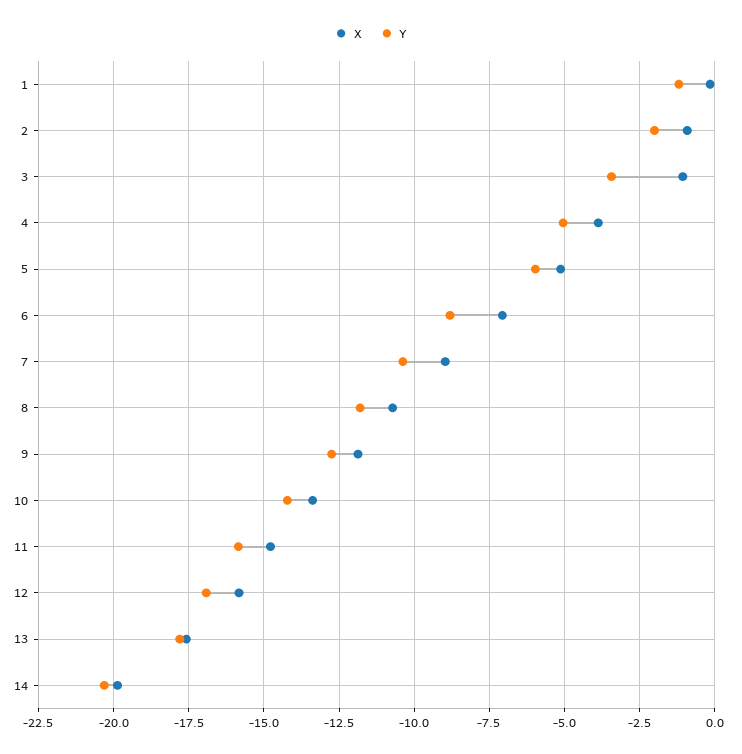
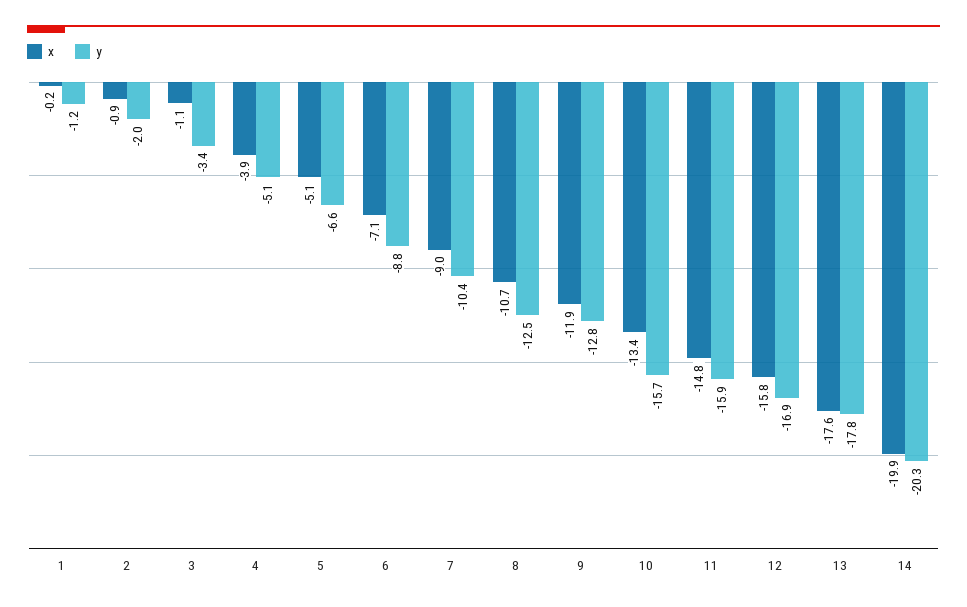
  {
    "X": {
      "1": -0.2,
      "2": -0.9,
      "3": -1.1,
      "4": -3.9,
      "5": -5.1,
      "6": -7.1,
      "7": -9,
      "8": -10.7,
      "9": -11.9,
      "10": -13.4,
      "11": -14.8,
      "12": -15.8,
      "13": -17.6,
      "14": -19.9
    },
    "Y": {
      "1": -1.2,
      "2": -2,
      "3": -3.4,
      "4": -5.1,
-     "5": -6,
+     "5": -6.6,
      "6": -8.8,
      "7": -10.4,
-     "8": -11.75,
+     "8": -12.5,
      "9": -12.8,
-     "10": -14.25,
+     "10": -15.7,
      "11": -15.9,
      "12": -16.9,
      "13": -17.8,
      "14": -20.3
    }
  }

